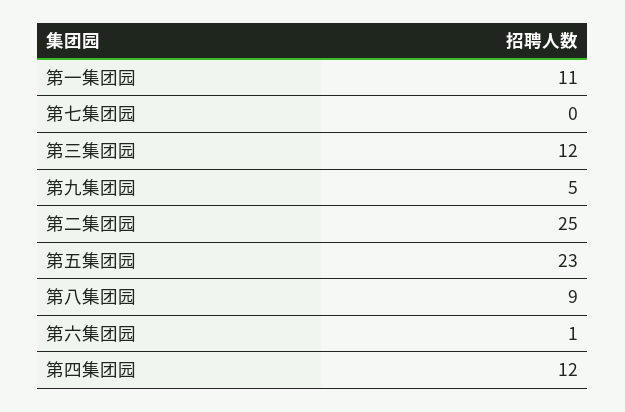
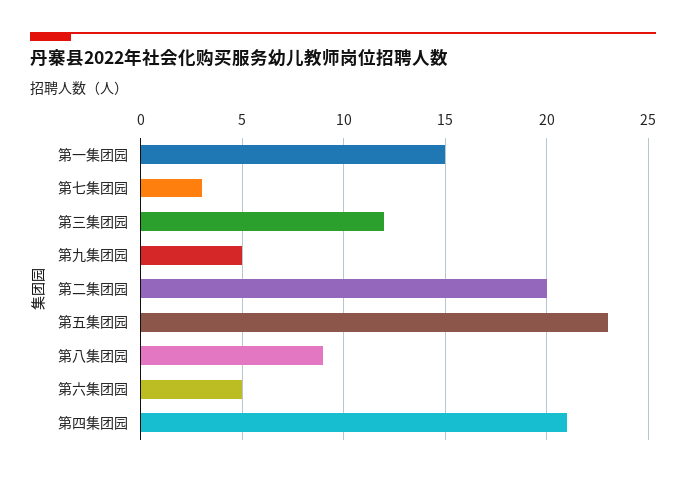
  {
-   "第一集团园": 11,
+   "第一集团园": 15,
-   "第七集团园": 0,
+   "第七集团园": 3,
    "第三集团园": 12,
    "第九集团园": 5,
-   "第二集团园": 25,
+   "第二集团园": 20,
    "第五集团园": 23,
    "第八集团园": 9,
-   "第六集团园": 1,
+   "第六集团园": 5,
-   "第四集团园": 12
+   "第四集团园": 21
  }

